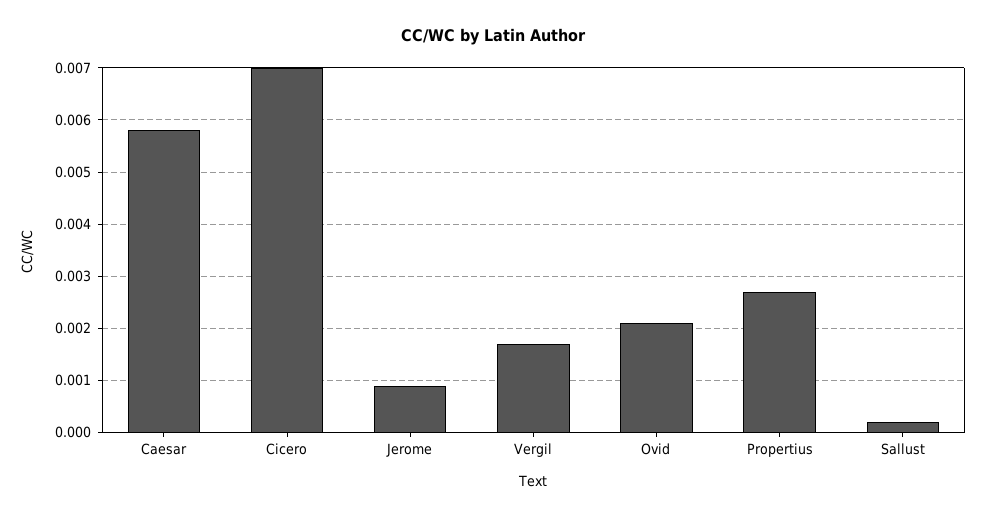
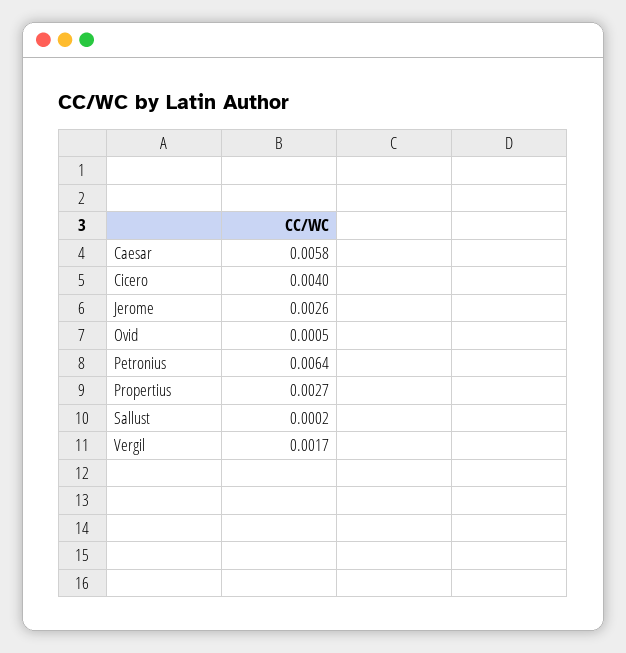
  {
    "Caesar": 0.0058,
-   "Cicero": 0.007,
+   "Cicero": 0.004,
-   "Jerome": 0.001,
+   "Jerome": 0.0026,
    "Vergil": 0.0017,
-   "Ovid": 0.002,
+   "Ovid": 0.0005,
    "Propertius": 0.0027,
-   "Sallust": 0.0002
+   "Sallust": 0.0002,
+   "Petronius": 0.0064
  }

